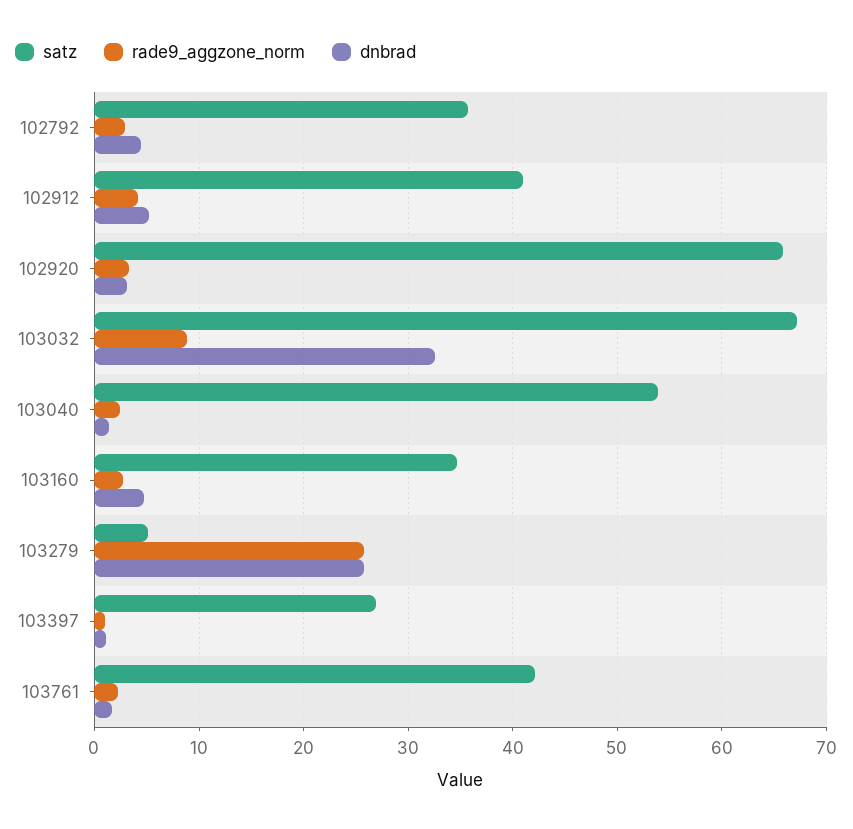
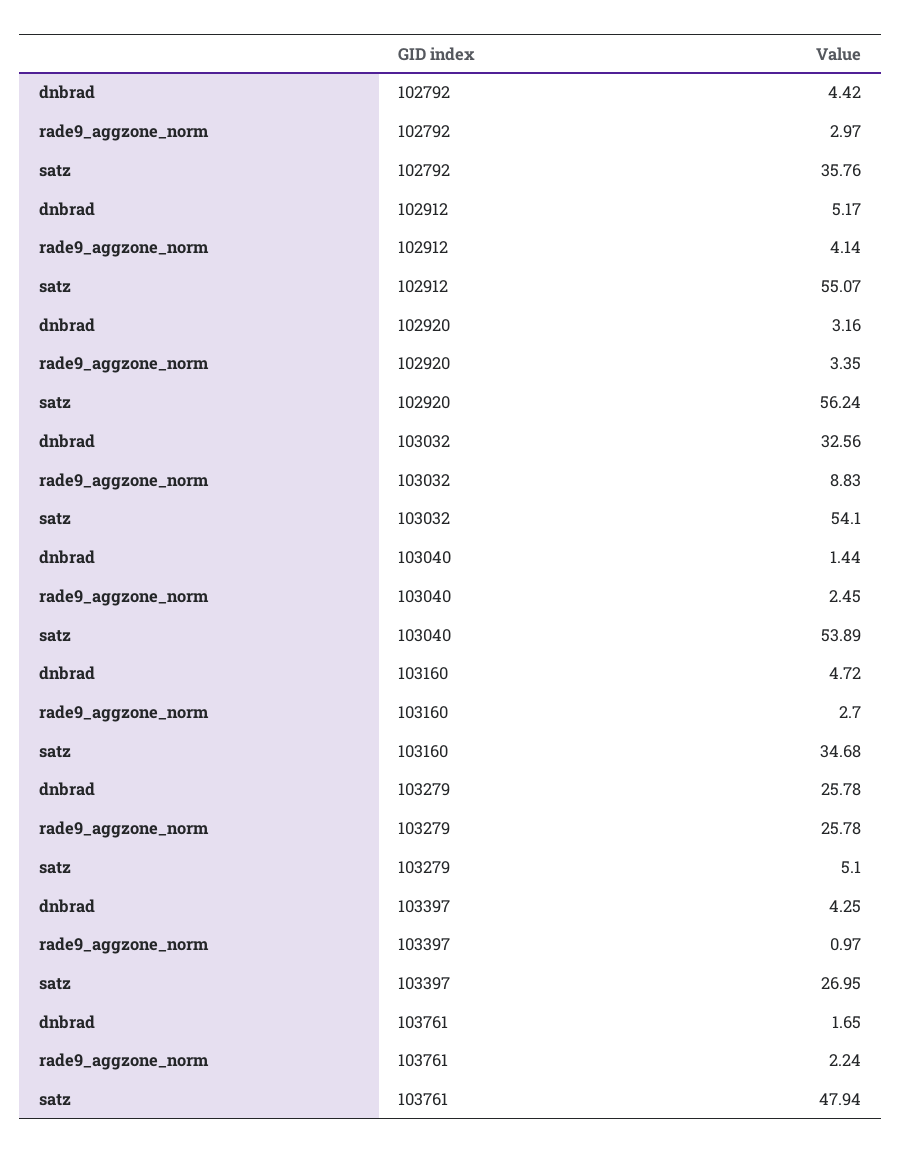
  {
    "satz": {
      "102792": 35.76,
-     "102912": 41,
+     "102912": 55.07,
-     "102920": 66,
+     "102920": 56.24,
-     "103032": 67,
+     "103032": 54.1,
      "103040": 53.89,
      "103160": 34.68,
      "103279": 5.1,
      "103397": 26.95,
-     "103761": 42
+     "103761": 47.94
    },
    "rade9_aggzone_norm": {
      "102792": 2.97,
      "102912": 4.14,
      "102920": 3.35,
      "103032": 8.83,
      "103040": 2.45,
      "103160": 2.7,
      "103279": 25.78,
      "103397": 0.97,
      "103761": 2.24
    },
    "dnbrad": {
      "102792": 4.42,
      "102912": 5.17,
      "102920": 3.16,
      "103032": 32.56,
      "103040": 1.44,
      "103160": 4.72,
      "103279": 25.78,
-     "103397": 1,
+     "103397": 4.25,
      "103761": 1.65
    }
  }

